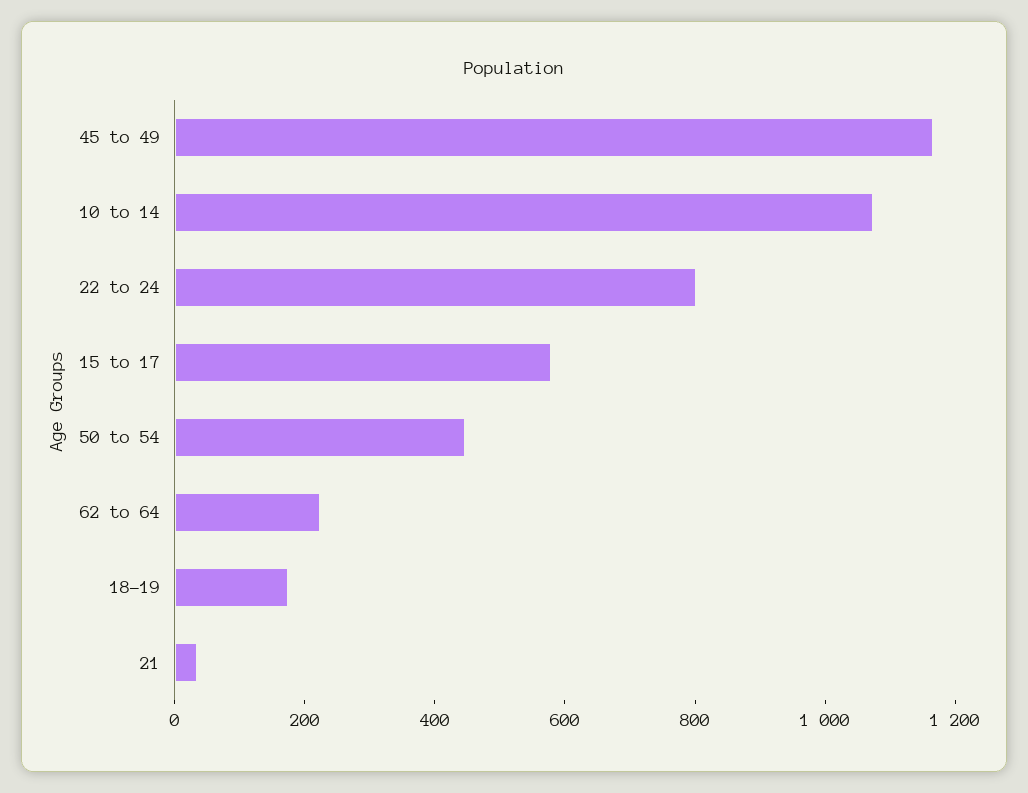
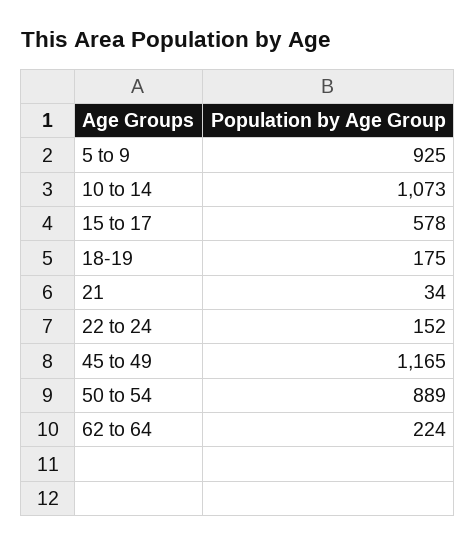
  {
    "45 to 49": 1165,
    "10 to 14": 1073,
-   "22 to 24": 800,
+   "22 to 24": 152,
    "15 to 17": 578,
-   "50 to 54": 450,
+   "50 to 54": 889,
    "62 to 64": 224,
    "18-19": 175,
-   "21": 34
+   "21": 34,
+   "5 to 9": 925
  }

